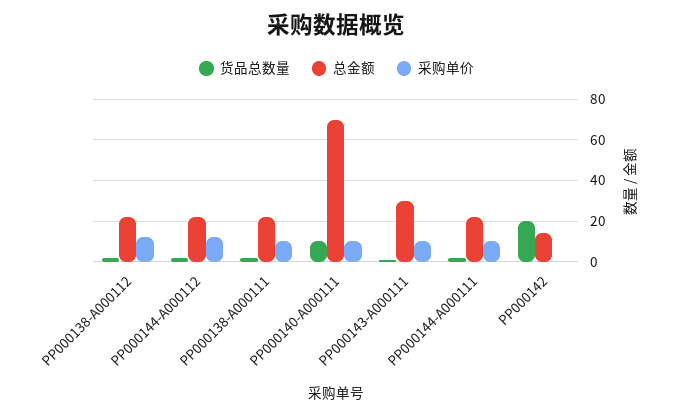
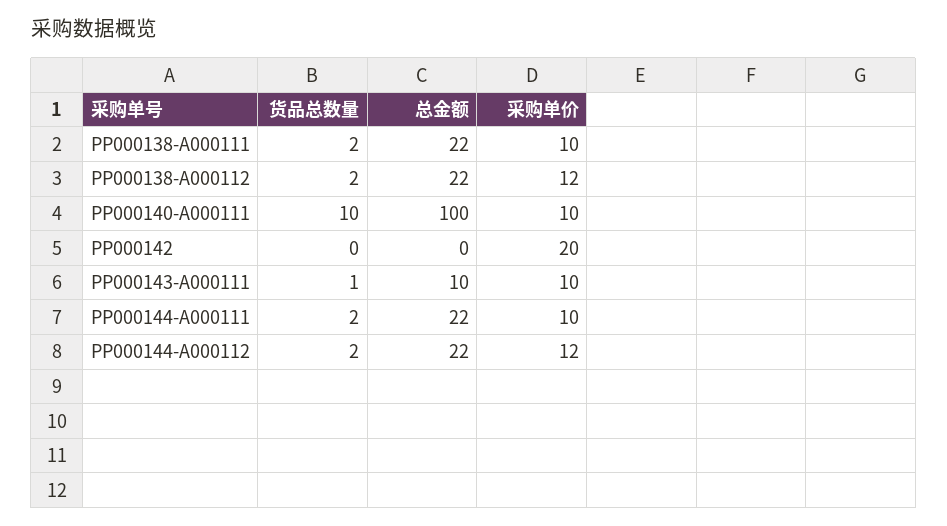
  {
    "货品总数量": {
      "PP000138-A000112": 2,
      "PP000144-A000112": 2,
      "PP000138-A000111": 2,
      "PP000140-A000111": 10,
      "PP000143-A000111": 1,
      "PP000144-A000111": 2,
-     "PP000142": 20
+     "PP000142": 0
    },
    "总金额": {
      "PP000138-A000112": 22,
      "PP000144-A000112": 22,
      "PP000138-A000111": 22,
-     "PP000140-A000111": 70,
+     "PP000140-A000111": 100,
-     "PP000143-A000111": 30,
+     "PP000143-A000111": 10,
      "PP000144-A000111": 22,
-     "PP000142": 15
+     "PP000142": 0
    },
    "采购单价": {
      "PP000138-A000112": 12,
      "PP000144-A000112": 12,
      "PP000138-A000111": 10,
      "PP000140-A000111": 10,
      "PP000143-A000111": 10,
      "PP000144-A000111": 10,
-     "PP000142": 0
+     "PP000142": 20
    }
  }

